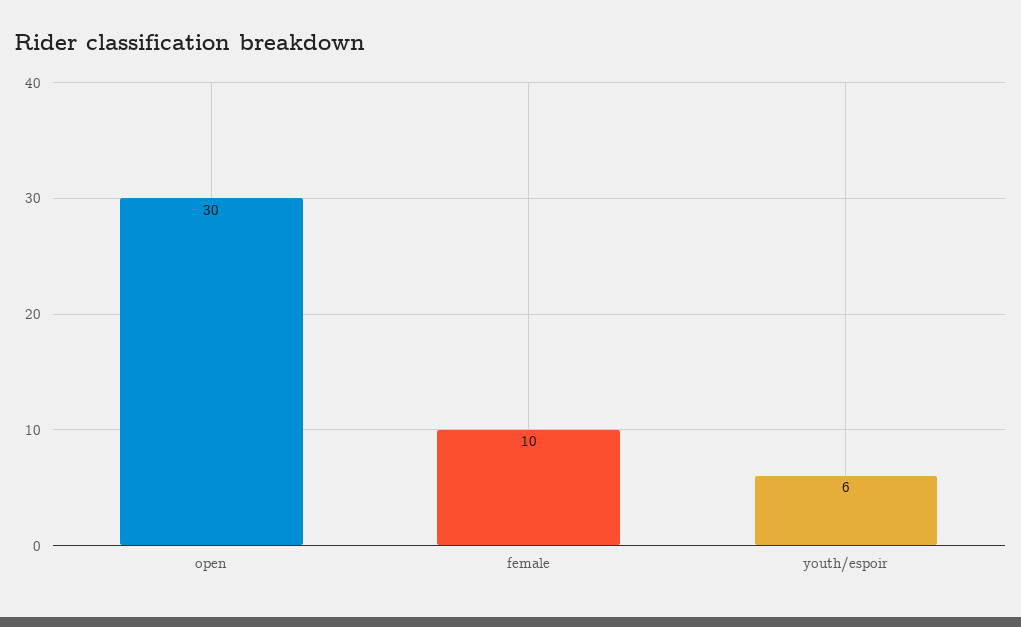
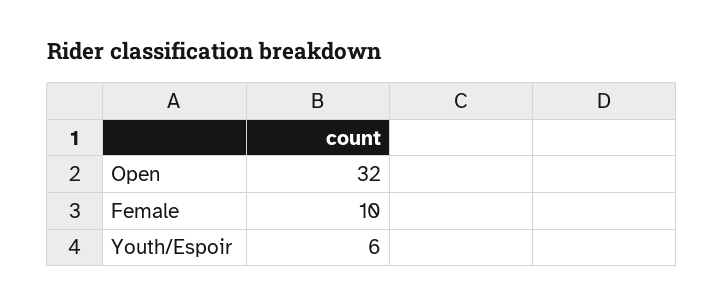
  {
-   "open": 30,
+   "open": 32,
    "female": 10,
    "youth/espoir": 6
  }

